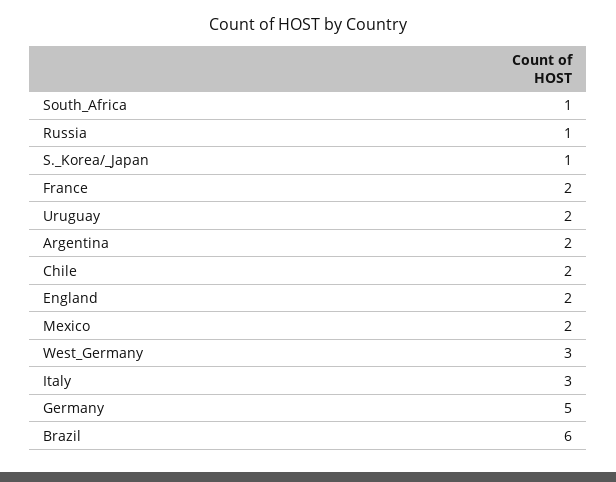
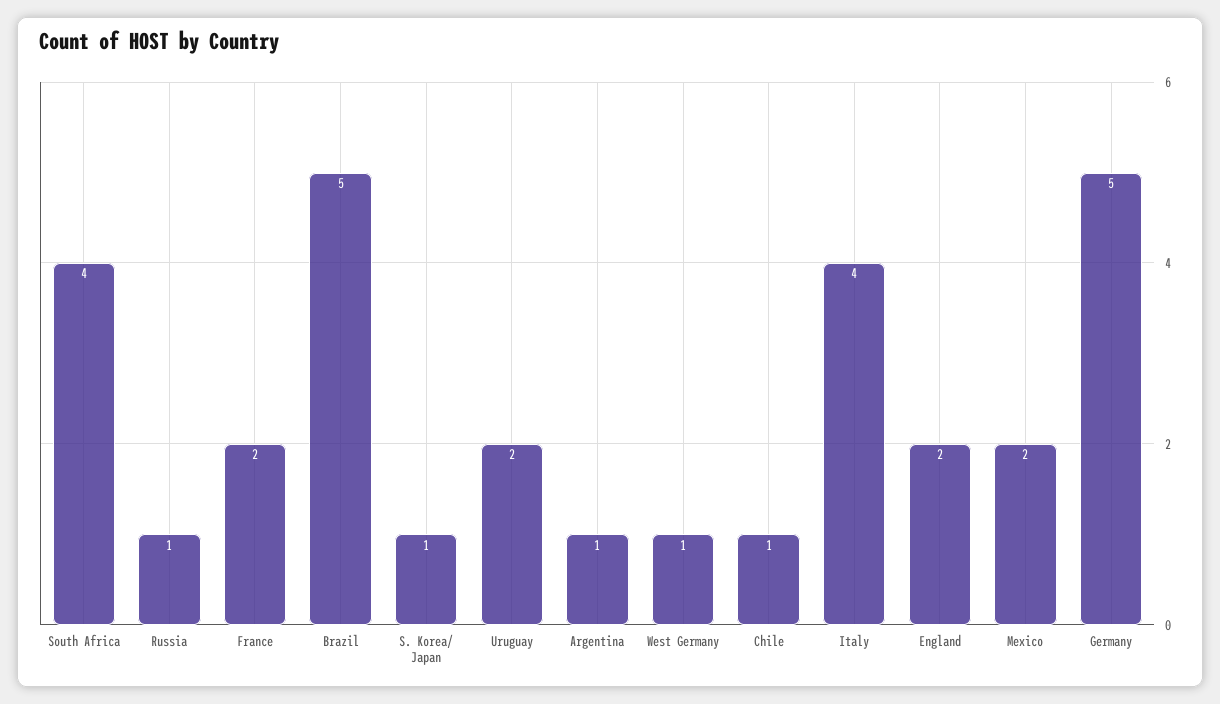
  {
-   "South_Africa": 1,
+   "South_Africa": 4,
    "Russia": 1,
    "S._Korea/_Japan": 1,
    "France": 2,
    "Uruguay": 2,
-   "Argentina": 2,
+   "Argentina": 1,
-   "Chile": 2,
+   "Chile": 1,
    "England": 2,
    "Mexico": 2,
-   "West_Germany": 3,
+   "West_Germany": 1,
-   "Italy": 3,
+   "Italy": 4,
    "Germany": 5,
-   "Brazil": 6
+   "Brazil": 5
  }

